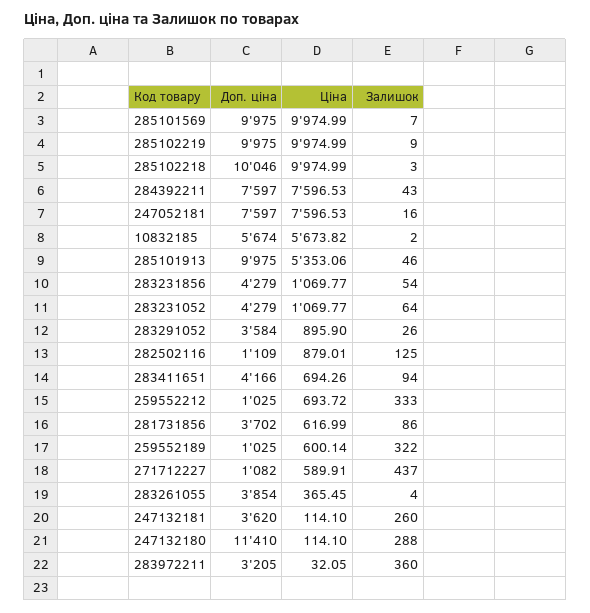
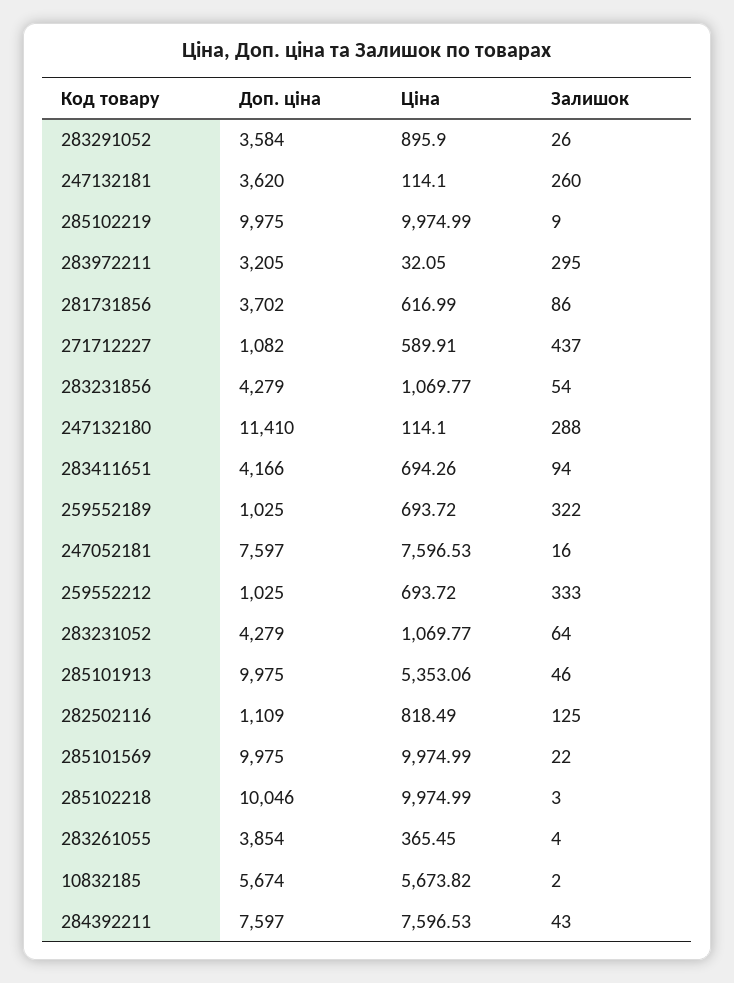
  {
    "Доп. ціна": {
      "285101569": 9975,
      "285102219": 9975,
      "285102218": 10046,
      "284392211": 7597,
      "247052181": 7597,
      "10832185": 5674,
      "285101913": 9975,
      "283231856": 4279,
      "283231052": 4279,
      "283291052": 3584,
      "282502116": 1109,
      "283411651": 4166,
      "259552212": 1025,
      "281731856": 3702,
      "259552189": 1025,
      "271712227": 1082,
      "283261055": 3854,
      "247132181": 3620,
      "247132180": 11410,
      "283972211": 3205
    },
    "Ціна": {
      "285101569": 9974.99,
      "285102219": 9974.99,
      "285102218": 9974.99,
      "284392211": 7596.53,
      "247052181": 7596.53,
      "10832185": 5673.82,
      "285101913": 5353.06,
      "283231856": 1069.77,
      "283231052": 1069.77,
      "283291052": 895.9,
-     "282502116": 879.01,
+     "282502116": 818.49,
      "283411651": 694.26,
      "259552212": 693.72,
      "281731856": 616.99,
-     "259552189": 600.14,
+     "259552189": 693.72,
      "271712227": 589.91,
      "283261055": 365.45,
      "247132181": 114.1,
      "247132180": 114.1,
      "283972211": 32.05
    },
    "Залишок": {
-     "285101569": 7,
+     "285101569": 22,
      "285102219": 9,
      "285102218": 3,
      "284392211": 43,
      "247052181": 16,
      "10832185": 2,
      "285101913": 46,
      "283231856": 54,
      "283231052": 64,
      "283291052": 26,
      "282502116": 125,
      "283411651": 94,
      "259552212": 333,
      "281731856": 86,
      "259552189": 322,
      "271712227": 437,
      "283261055": 4,
      "247132181": 260,
      "247132180": 288,
-     "283972211": 360
+     "283972211": 295
    }
  }

